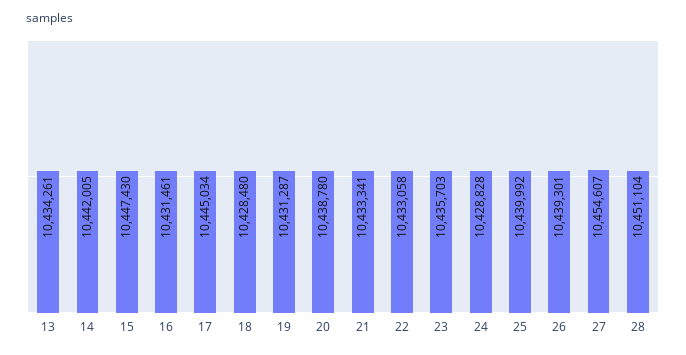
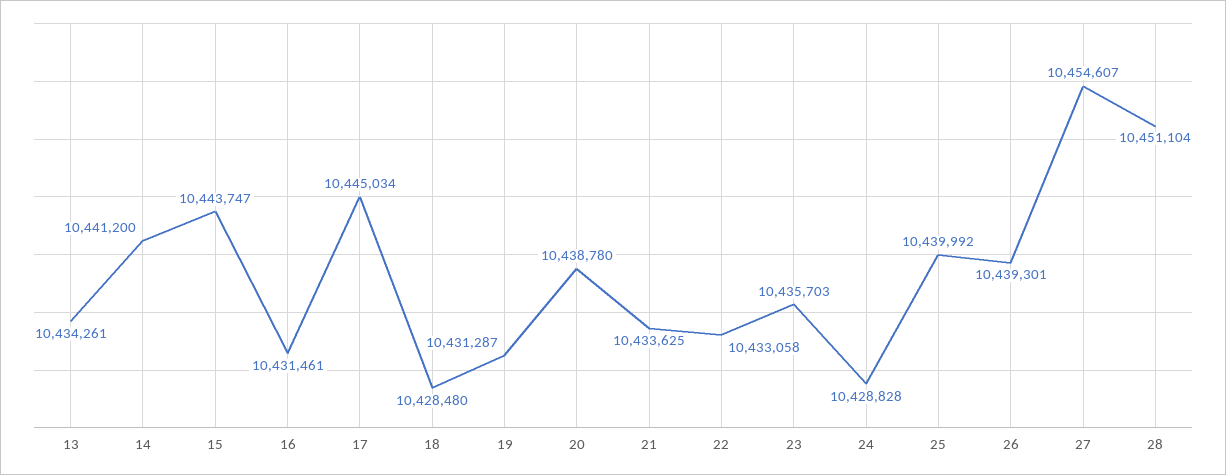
  {
    "13": 10434261,
-   "14": 10442005,
+   "14": 10441200,
-   "15": 10447430,
+   "15": 10443747,
    "16": 10431461,
    "17": 10445034,
    "18": 10428480,
    "19": 10431287,
    "20": 10438780,
-   "21": 10433341,
+   "21": 10433625,
    "22": 10433058,
    "23": 10435703,
    "24": 10428828,
    "25": 10439992,
    "26": 10439301,
    "27": 10454607,
    "28": 10451104
  }

